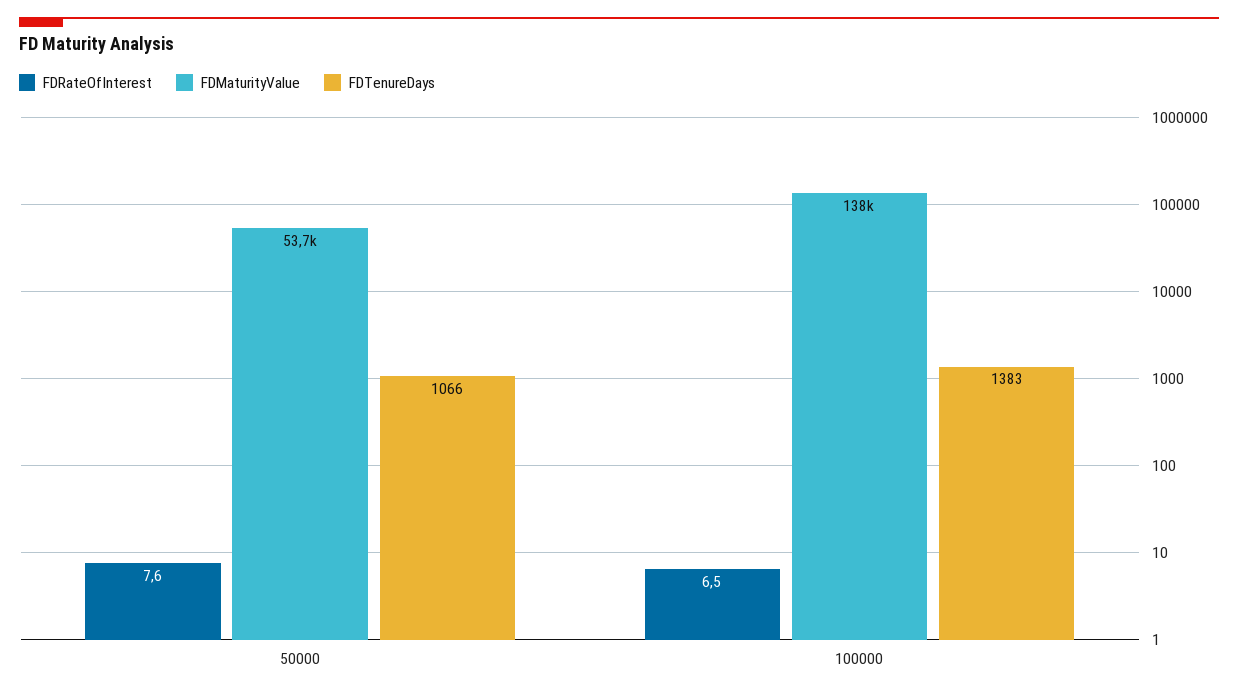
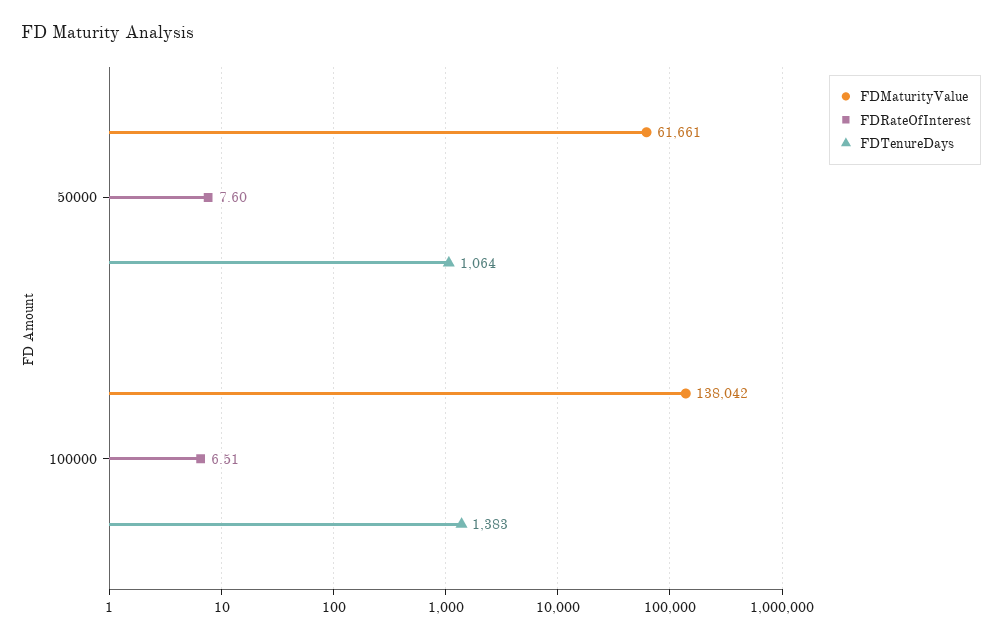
  {
    "FDRateOfInterest": {
      "50000": 7.6,
-     "100000": 6.5
+     "100000": 6.51
    },
    "FDMaturityValue": {
-     "50000": 53700,
+     "50000": 61661,
      "100000": 138042
    },
    "FDTenureDays": {
-     "50000": 1066,
+     "50000": 1064,
      "100000": 1383
    }
  }

